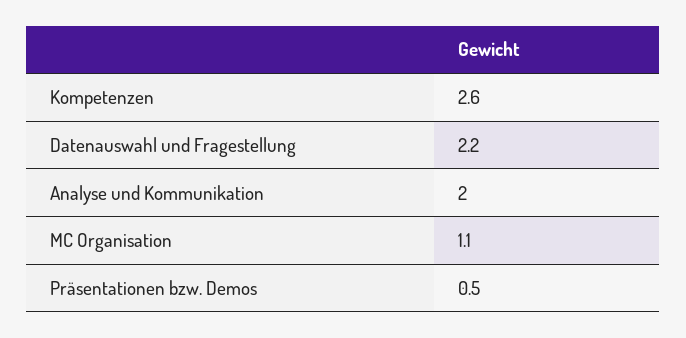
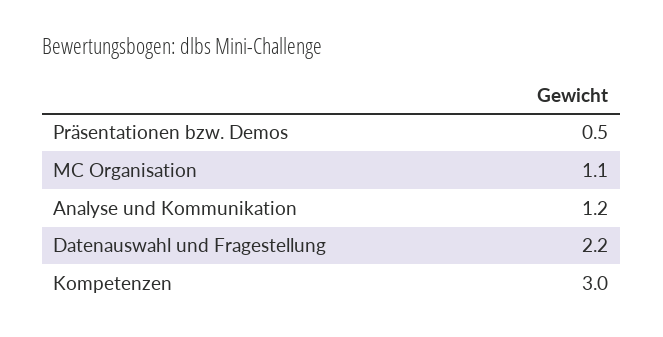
  {
-   "Kompetenzen": 2.6,
+   "Kompetenzen": 3,
    "Datenauswahl und Fragestellung": 2.2,
-   "Analyse und Kommunikation": 2,
+   "Analyse und Kommunikation": 1.2,
    "MC Organisation": 1.1,
    "Präsentationen bzw. Demos": 0.5
  }

